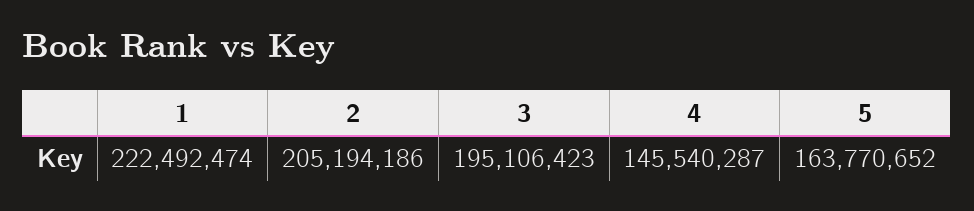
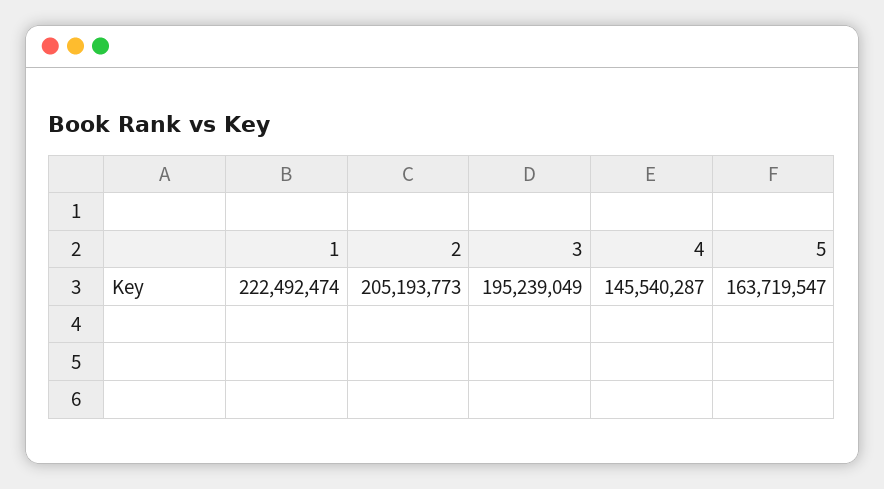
  {
    "1": 222492474,
-   "2": 205194186,
+   "2": 205193773,
-   "3": 195106423,
+   "3": 195239049,
    "4": 145540287,
-   "5": 163770652
+   "5": 163719547
  }

